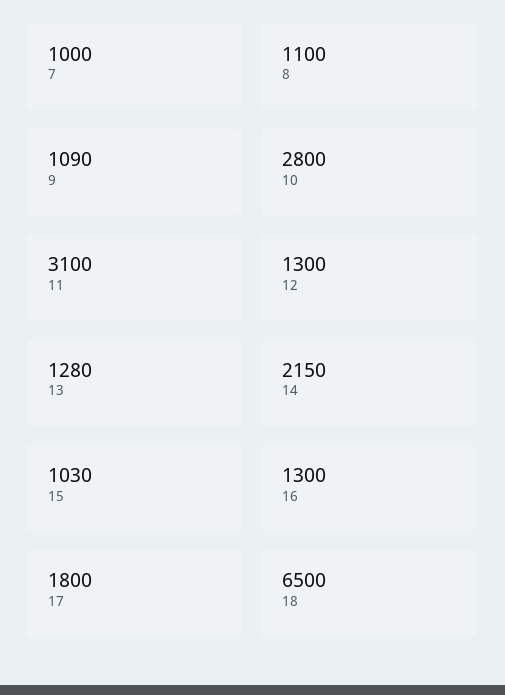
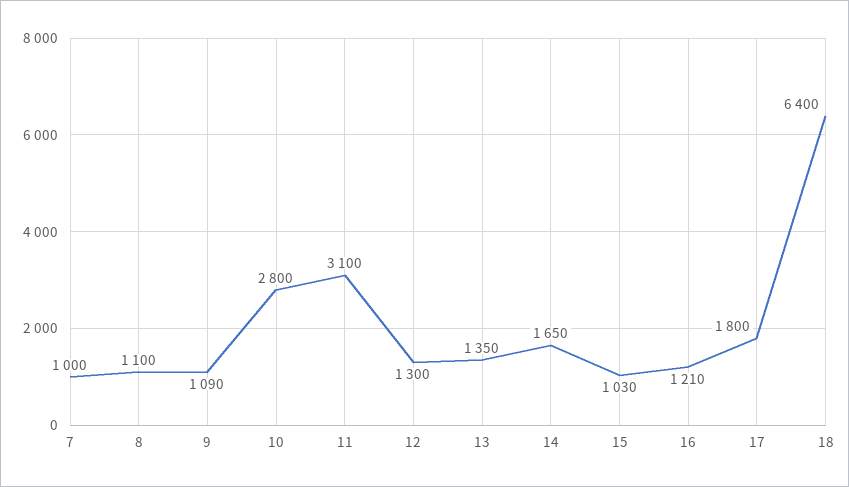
  {
    "7": 1000,
    "8": 1100,
    "9": 1090,
    "10": 2800,
    "11": 3100,
    "12": 1300,
-   "13": 1280,
+   "13": 1350,
-   "14": 2150,
+   "14": 1650,
    "15": 1030,
-   "16": 1300,
+   "16": 1210,
    "17": 1800,
-   "18": 6500
+   "18": 6400
  }

